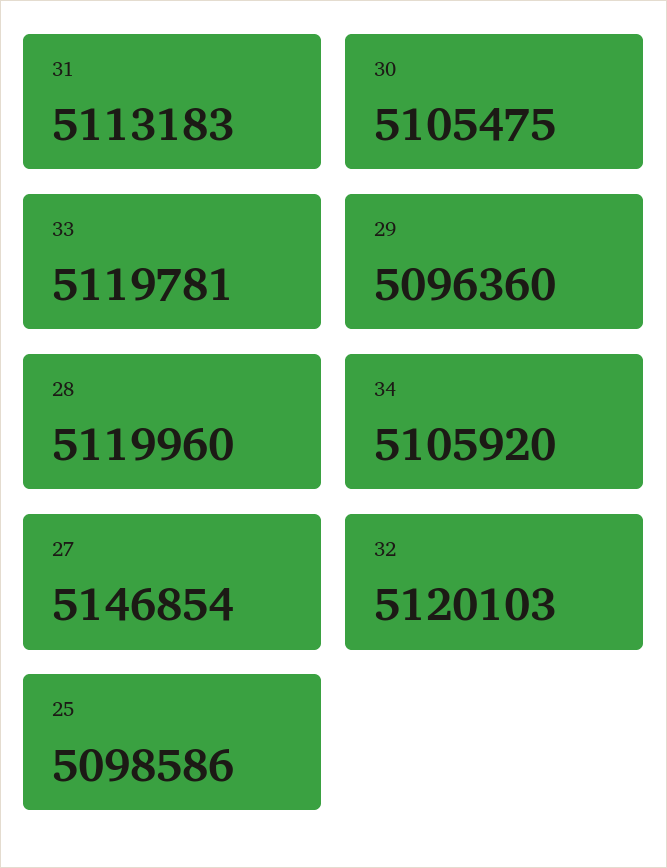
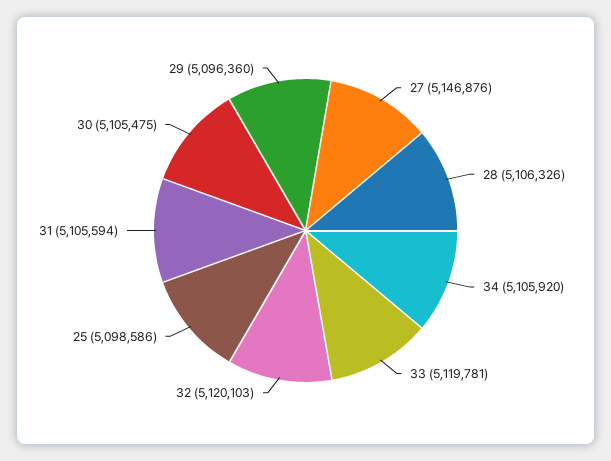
  {
-   "31": 5113183,
+   "31": 5105594,
    "30": 5105475,
    "33": 5119781,
    "29": 5096360,
-   "28": 5119960,
+   "28": 5106326,
    "34": 5105920,
-   "27": 5146854,
+   "27": 5146876,
    "32": 5120103,
    "25": 5098586
  }

